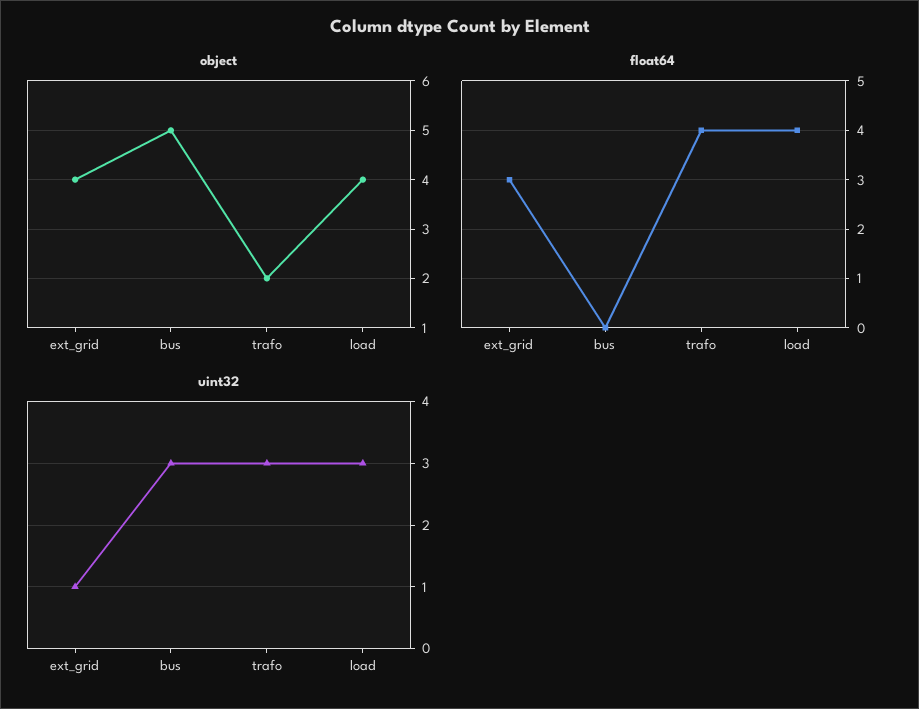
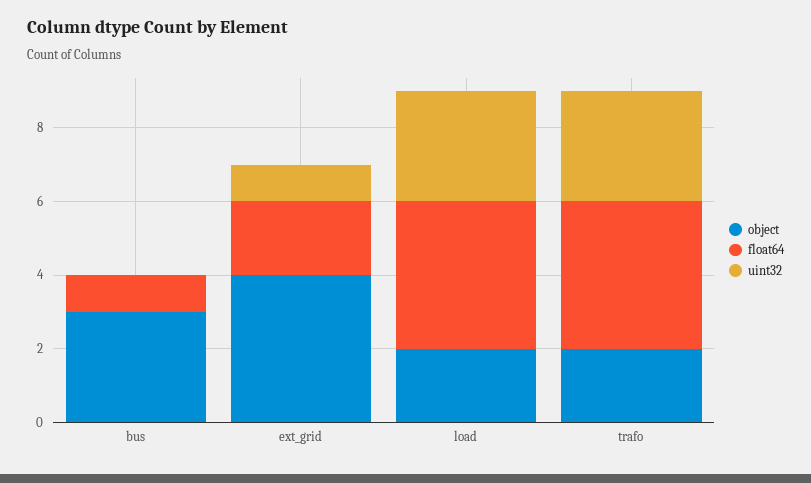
  {
    "object": {
      "ext_grid": 4,
-     "bus": 5,
+     "bus": 3,
      "trafo": 2,
-     "load": 4
+     "load": 2
    },
    "float64": {
-     "ext_grid": 3,
+     "ext_grid": 2,
-     "bus": 0,
+     "bus": 1,
      "trafo": 4,
      "load": 4
    },
    "uint32": {
      "ext_grid": 1,
-     "bus": 3,
+     "bus": 0,
      "trafo": 3,
      "load": 3
    }
  }

